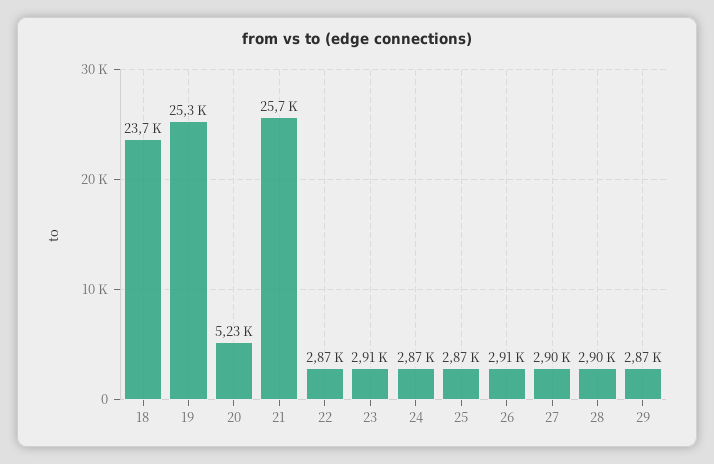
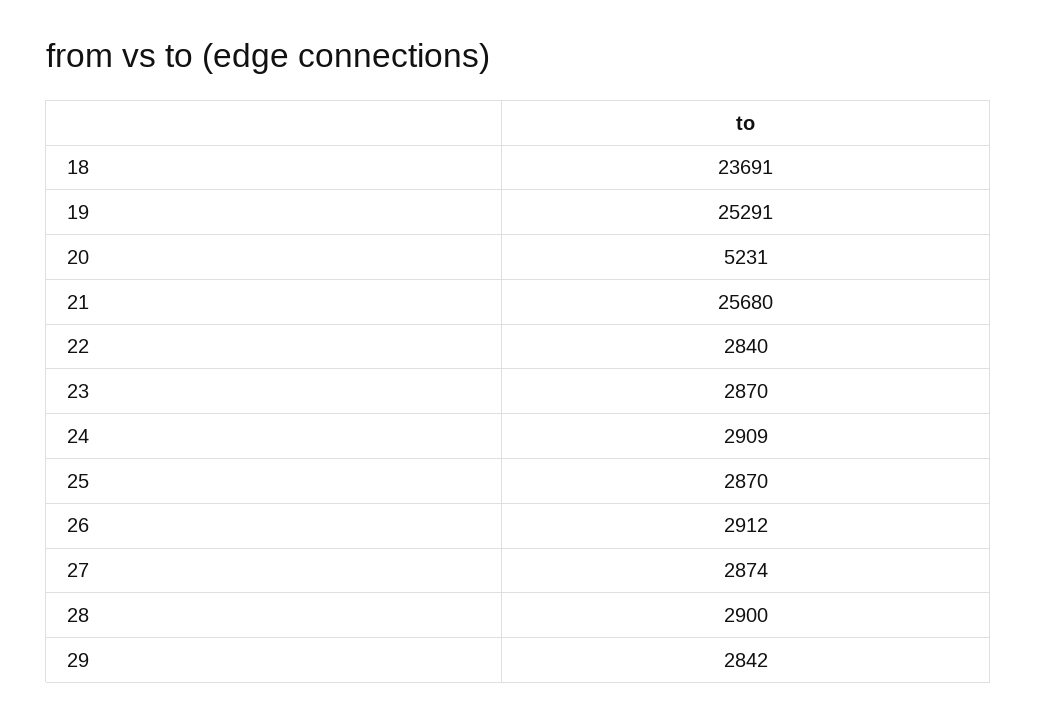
  {
    "18": 23691,
    "19": 25291,
    "20": 5231,
    "21": 25680,
-   "22": 2870,
+   "22": 2840,
-   "23": 2910,
+   "23": 2870,
-   "24": 2870,
+   "24": 2909,
    "25": 2870,
    "26": 2912,
-   "27": 2900,
+   "27": 2874,
    "28": 2900,
-   "29": 2870
+   "29": 2842
  }

